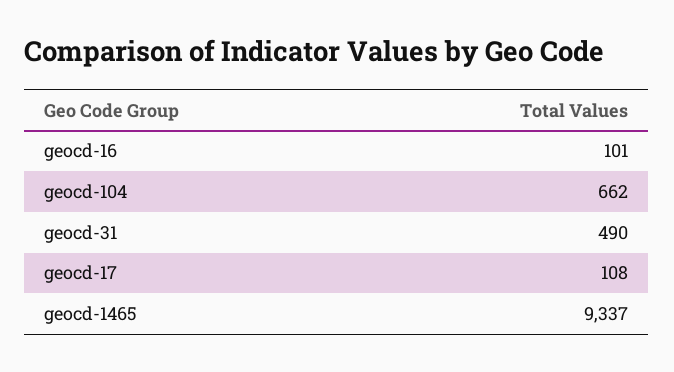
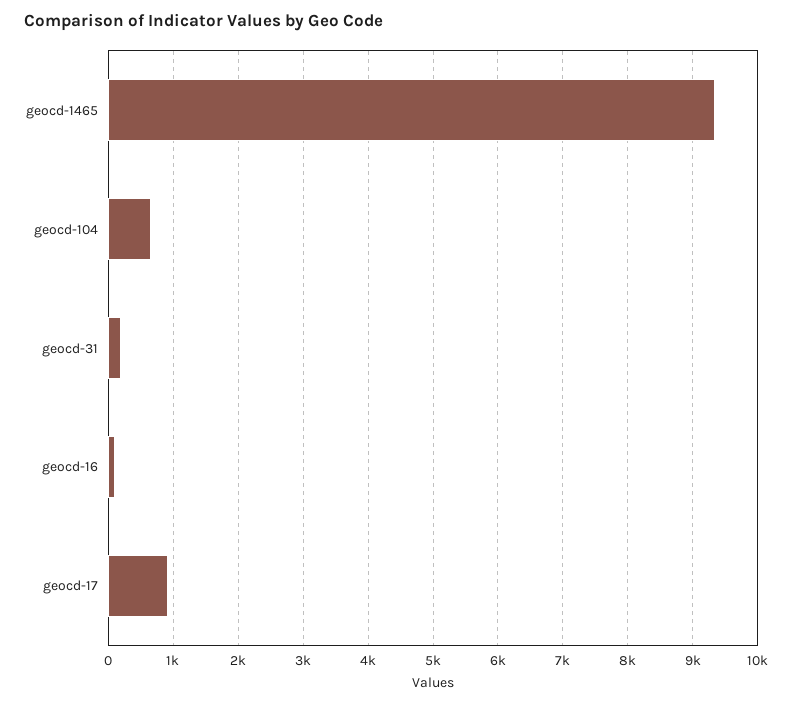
  {
    "geocd-16": 101,
    "geocd-104": 662,
-   "geocd-31": 490,
+   "geocd-31": 200,
-   "geocd-17": 108,
+   "geocd-17": 900,
    "geocd-1465": 9337
  }

